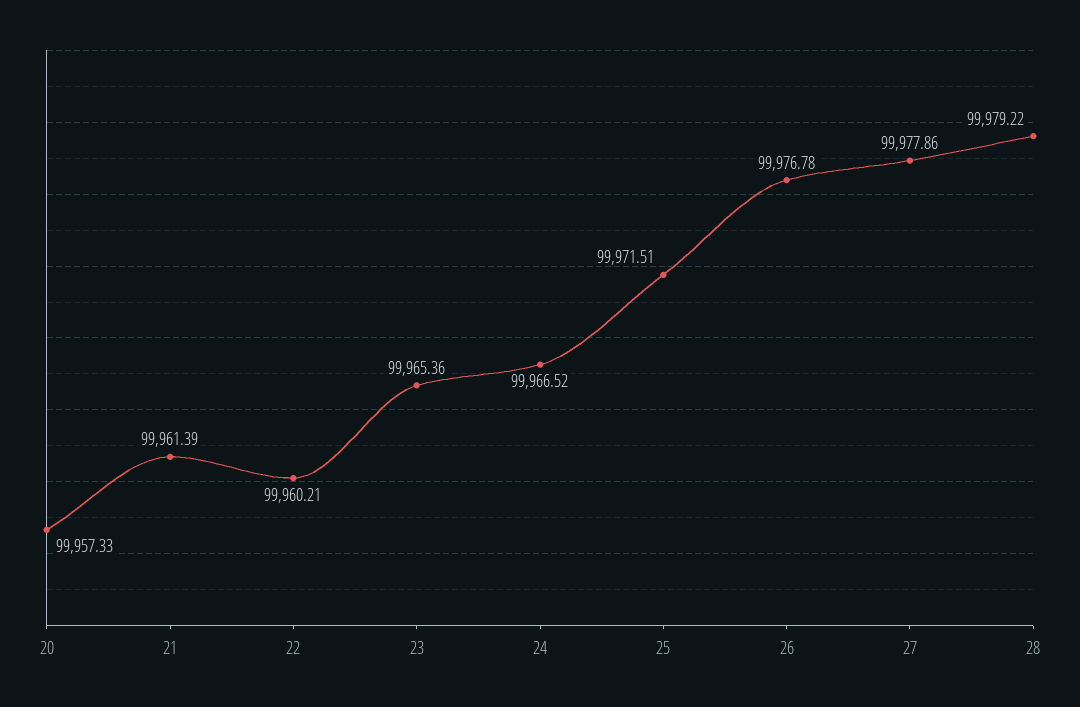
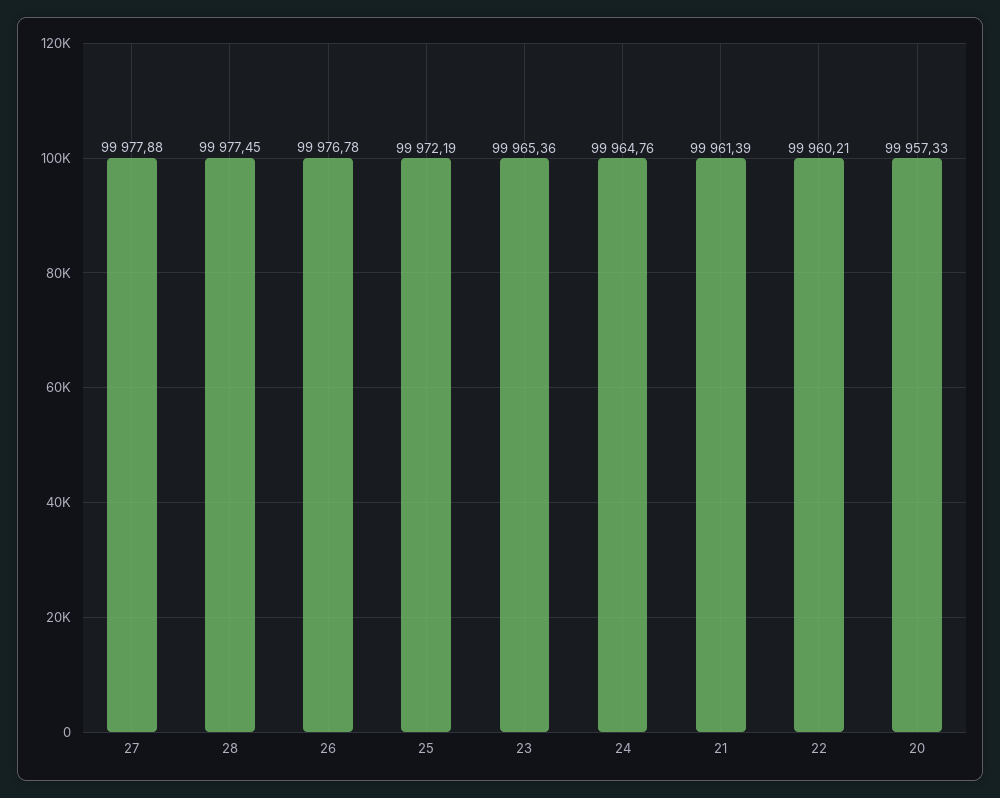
  {
    "20": 99957.33,
    "21": 99961.39,
    "22": 99960.21,
    "23": 99965.36,
-   "24": 99966.52,
+   "24": 99964.76,
-   "25": 99971.51,
+   "25": 99972.19,
    "26": 99976.78,
-   "27": 99977.86,
+   "27": 99977.88,
-   "28": 99979.22
+   "28": 99977.45
  }

